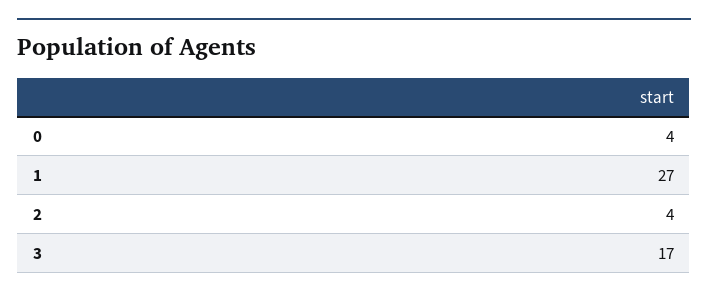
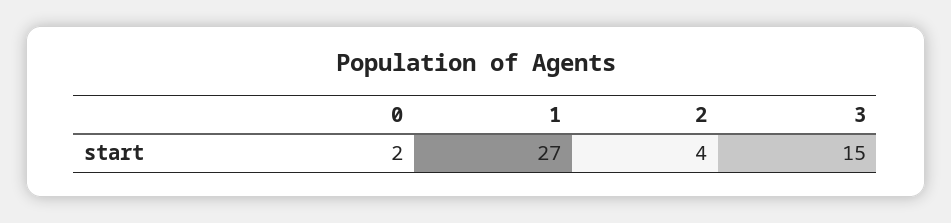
  {
-   "0": 4,
+   "0": 2,
    "1": 27,
    "2": 4,
-   "3": 17
+   "3": 15
  }

